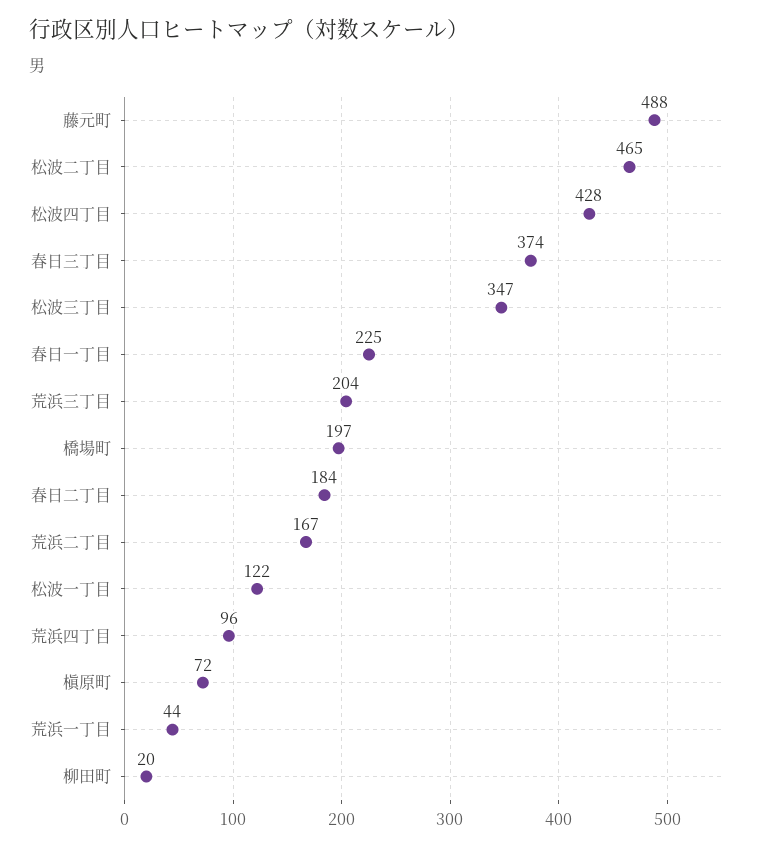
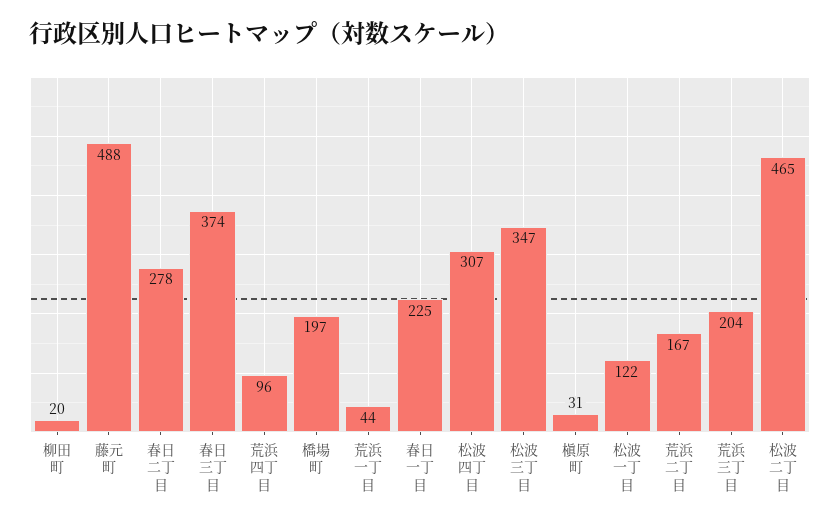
  {
    "藤元町": 488,
    "松波二丁目": 465,
-   "松波四丁目": 428,
+   "松波四丁目": 307,
    "春日三丁目": 374,
    "松波三丁目": 347,
    "春日一丁目": 225,
    "荒浜三丁目": 204,
    "橋場町": 197,
-   "春日二丁目": 184,
+   "春日二丁目": 278,
    "荒浜二丁目": 167,
    "松波一丁目": 122,
    "荒浜四丁目": 96,
-   "槇原町": 72,
+   "槇原町": 31,
    "荒浜一丁目": 44,
    "柳田町": 20
  }

